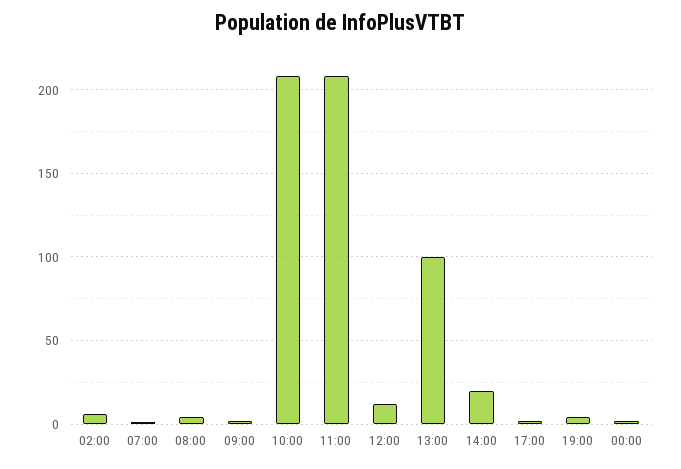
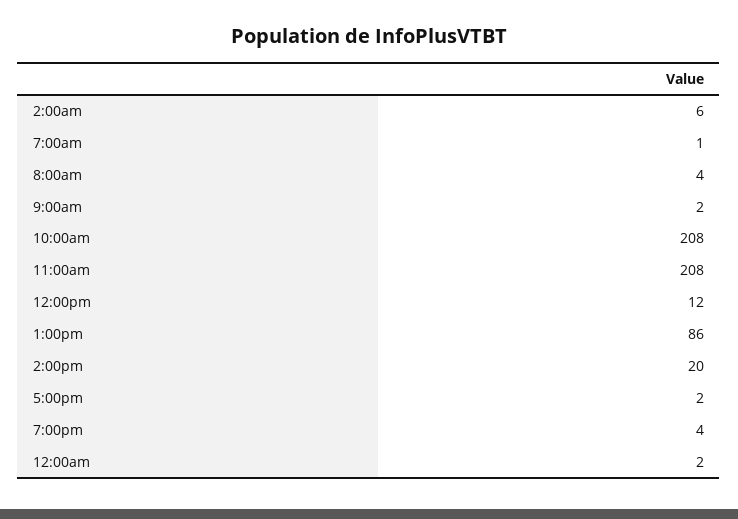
  {
    "02:00": 6,
    "07:00": 1,
    "08:00": 4,
    "09:00": 2,
    "10:00": 208,
    "11:00": 208,
    "12:00": 12,
-   "13:00": 100,
+   "13:00": 86,
    "14:00": 20,
    "17:00": 2,
    "19:00": 4,
    "00:00": 2
  }

